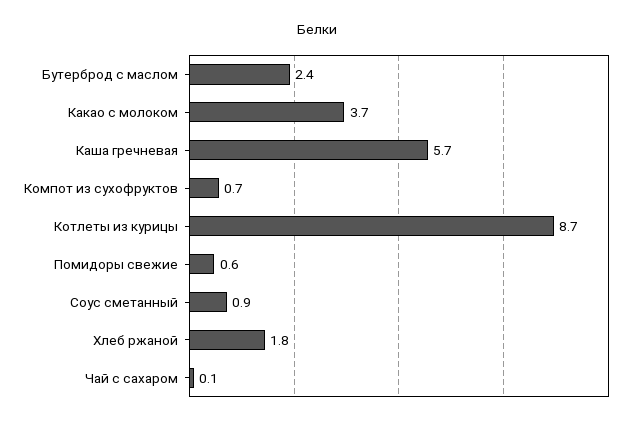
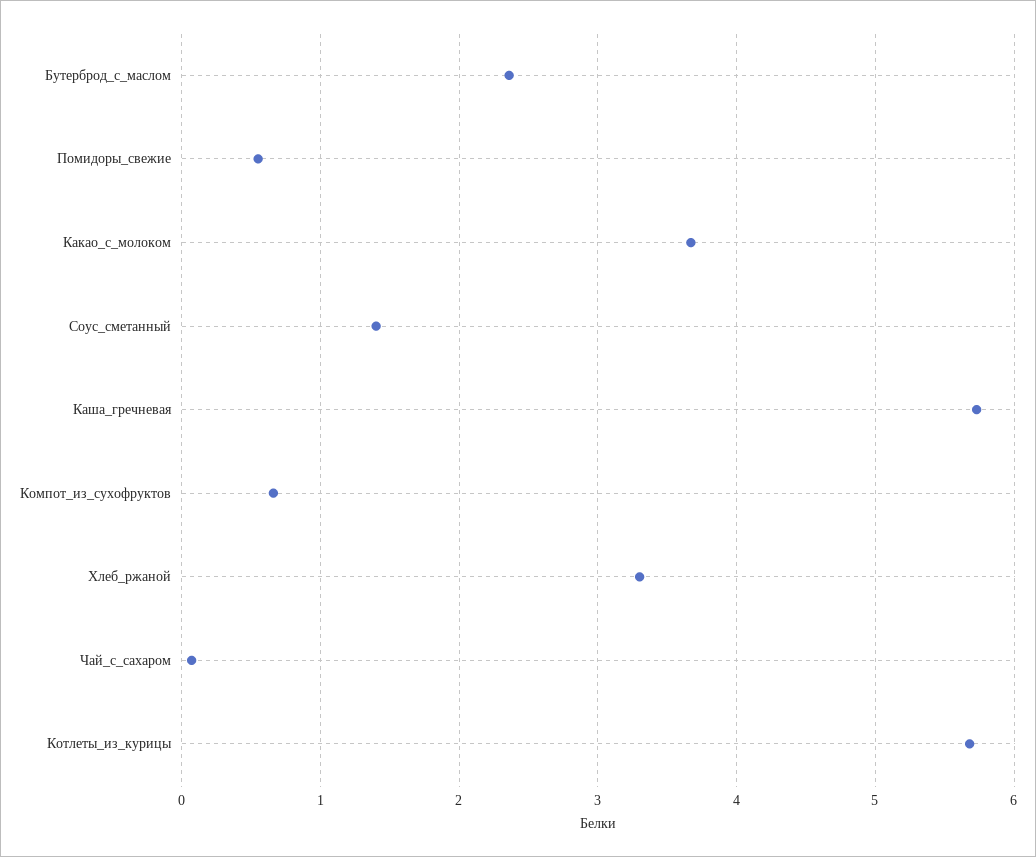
  {
    "Бутерброд с маслом": 2.4,
    "Какао с молоком": 3.7,
    "Каша гречневая": 5.7,
    "Компот из сухофруктов": 0.7,
-   "Котлеты из курицы": 8.7,
+   "Котлеты из курицы": 5.7,
    "Помидоры свежие": 0.6,
-   "Соус сметанный": 0.9,
+   "Соус сметанный": 1.4,
-   "Хлеб ржаной": 1.8,
+   "Хлеб ржаной": 3.3,
    "Чай с сахаром": 0.1
  }

